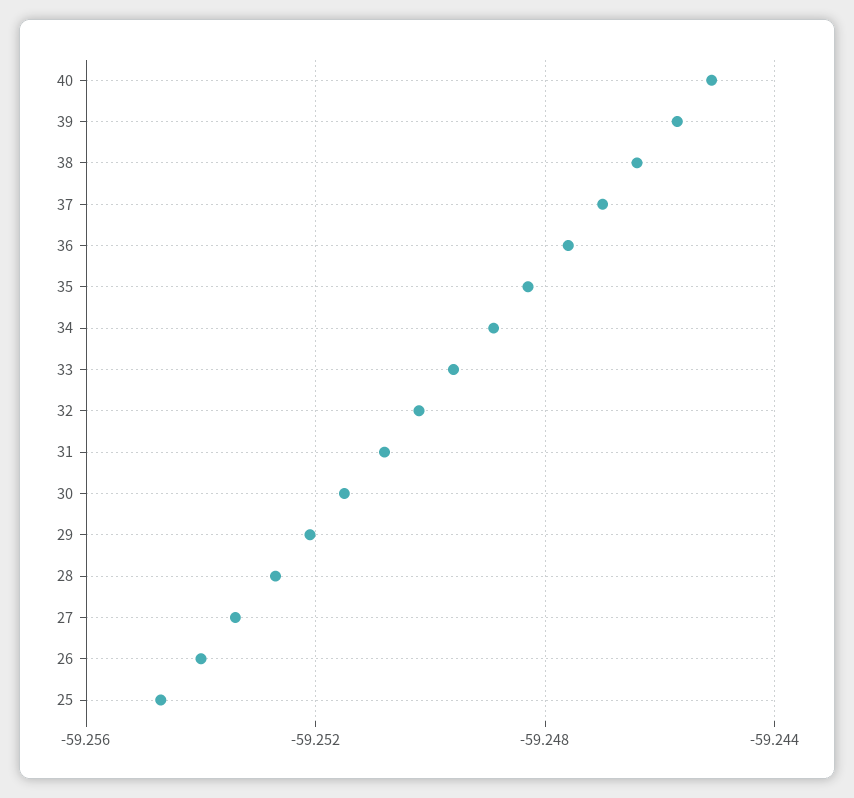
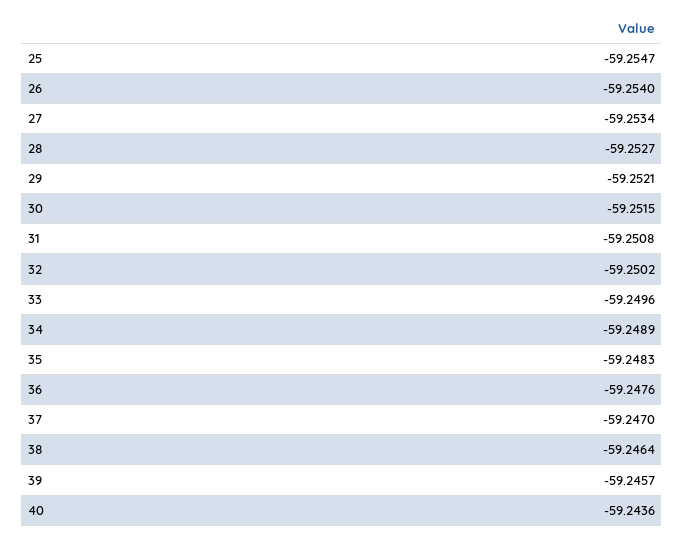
  {
-   "40": -59.245,
+   "40": -59.2436,
    "39": -59.2457,
    "38": -59.2464,
    "37": -59.247,
    "36": -59.2476,
    "35": -59.2483,
    "34": -59.2489,
    "33": -59.2496,
    "32": -59.2502,
    "31": -59.2508,
    "30": -59.2515,
    "29": -59.2521,
    "28": -59.2527,
    "27": -59.2534,
    "26": -59.254,
    "25": -59.2547
  }

